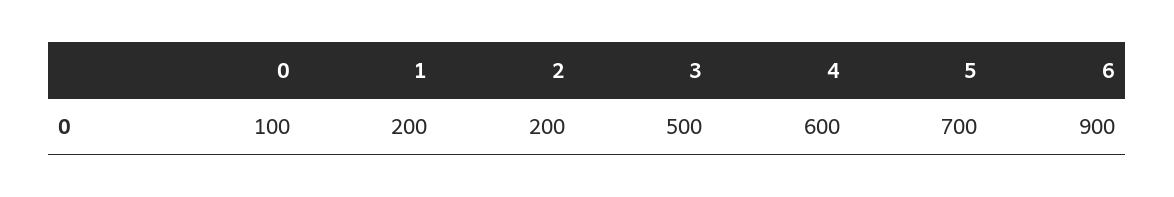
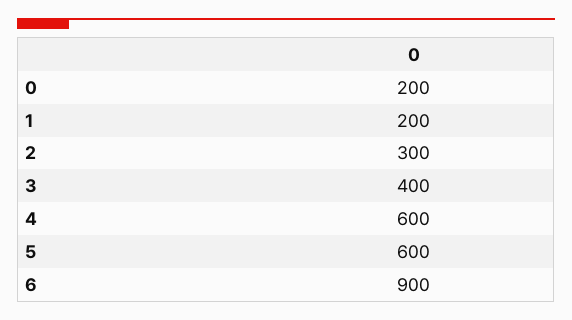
  {
-   "0": 100,
+   "0": 200,
    "1": 200,
-   "2": 200,
+   "2": 300,
-   "3": 500,
+   "3": 400,
    "4": 600,
-   "5": 700,
+   "5": 600,
    "6": 900
  }

